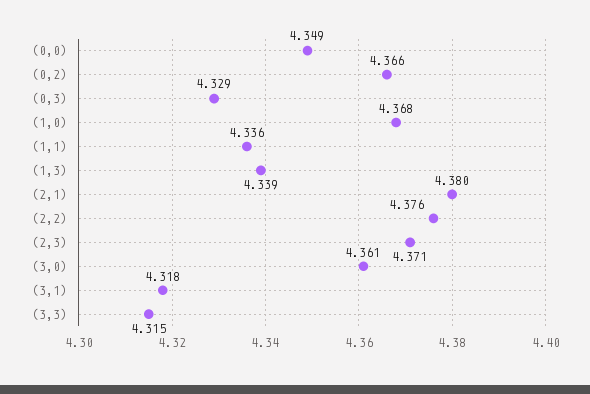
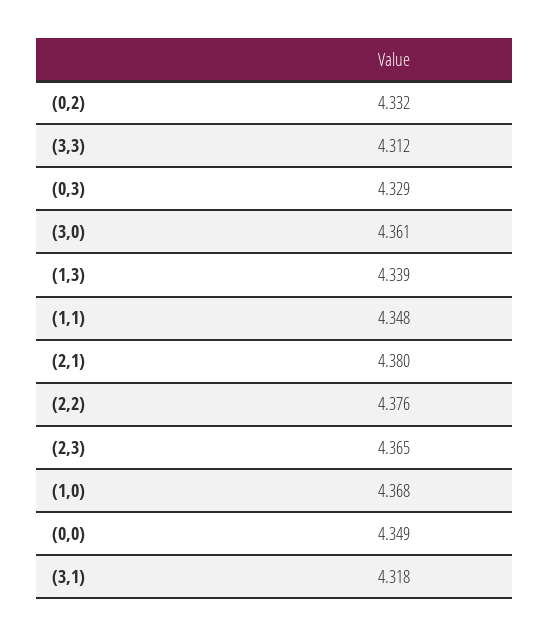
  {
    "(0,0)": 4.349,
-   "(0,2)": 4.366,
+   "(0,2)": 4.332,
    "(0,3)": 4.329,
    "(1,0)": 4.368,
-   "(1,1)": 4.336,
+   "(1,1)": 4.348,
    "(1,3)": 4.339,
    "(2,1)": 4.38,
    "(2,2)": 4.376,
-   "(2,3)": 4.371,
+   "(2,3)": 4.365,
    "(3,0)": 4.361,
    "(3,1)": 4.318,
-   "(3,3)": 4.315
+   "(3,3)": 4.312
  }

